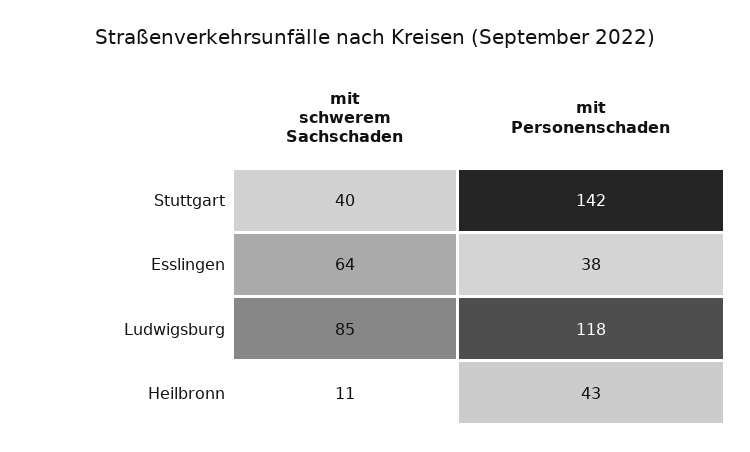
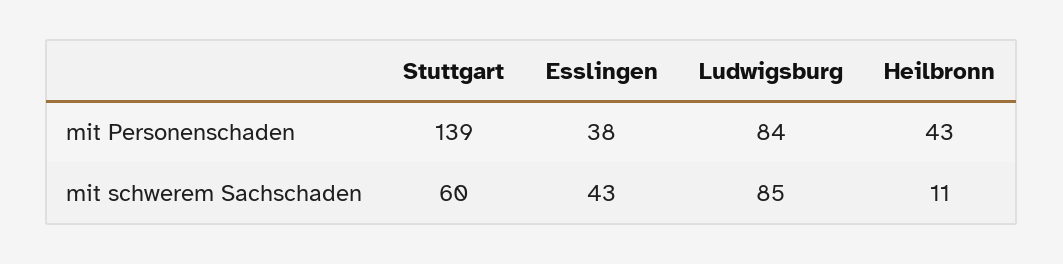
  {
    "mit schwerem Sachschaden": {
-     "Stuttgart": 40,
+     "Stuttgart": 60,
-     "Esslingen": 64,
+     "Esslingen": 43,
      "Ludwigsburg": 85,
      "Heilbronn": 11
    },
    "mit Personenschaden": {
-     "Stuttgart": 142,
+     "Stuttgart": 139,
      "Esslingen": 38,
-     "Ludwigsburg": 118,
+     "Ludwigsburg": 84,
      "Heilbronn": 43
    }
  }

